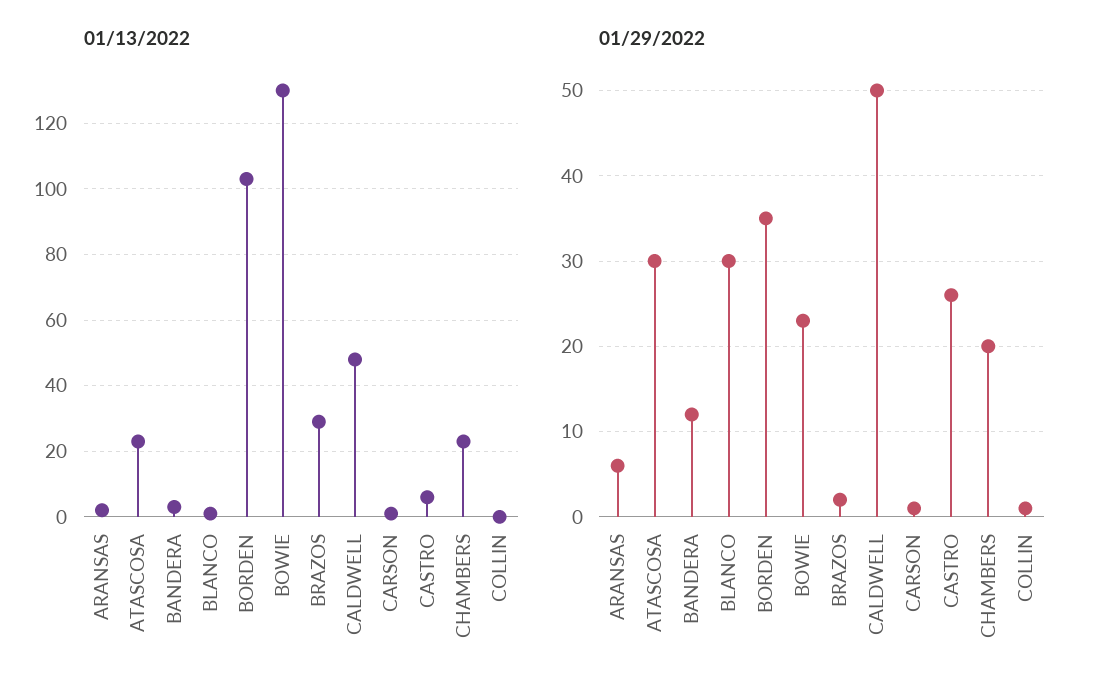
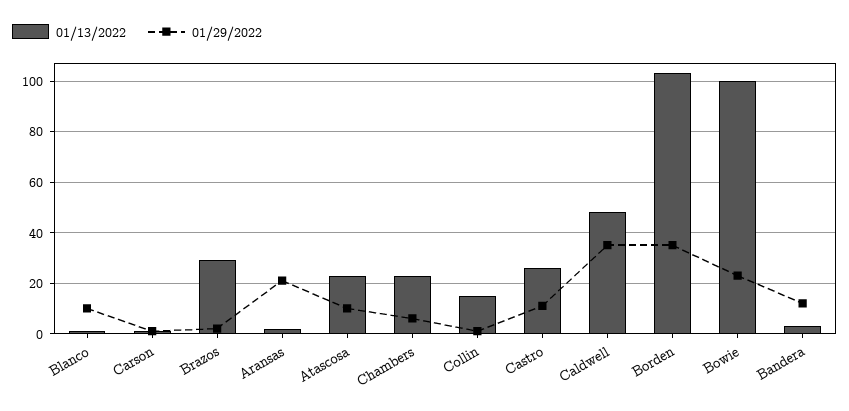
  {
    "01/13/2022": {
      "ARANSAS": 0,
      "ATASCOSA": 25,
      "BANDERA": 5,
      "BLANCO": 0,
      "BORDEN": 105,
-     "BOWIE": 130,
+     "BOWIE": 100,
      "BRAZOS": 30,
      "CALDWELL": 50,
      "CARSON": 0,
-     "CASTRO": 5,
+     "CASTRO": 25,
      "CHAMBERS": 25,
-     "COLLIN": 0
+     "COLLIN": 15
    },
    "01/29/2022": {
-     "ARANSAS": 6,
+     "ARANSAS": 20,
-     "ATASCOSA": 30,
+     "ATASCOSA": 10,
      "BANDERA": 12,
-     "BLANCO": 30,
+     "BLANCO": 10,
      "BORDEN": 35,
      "BOWIE": 23,
      "BRAZOS": 2,
-     "CALDWELL": 50,
+     "CALDWELL": 35,
      "CARSON": 1,
-     "CASTRO": 26,
+     "CASTRO": 10,
-     "CHAMBERS": 20,
+     "CHAMBERS": 5,
      "COLLIN": 1
    }
  }

